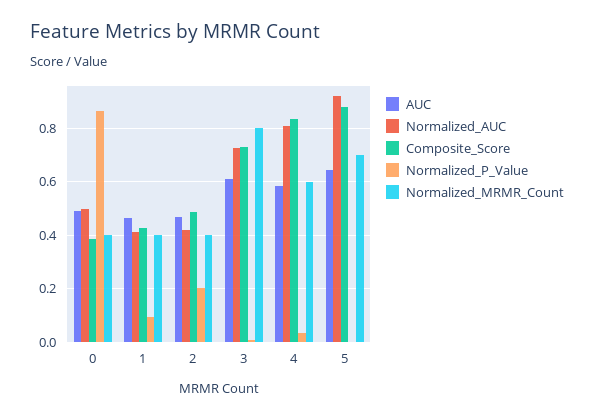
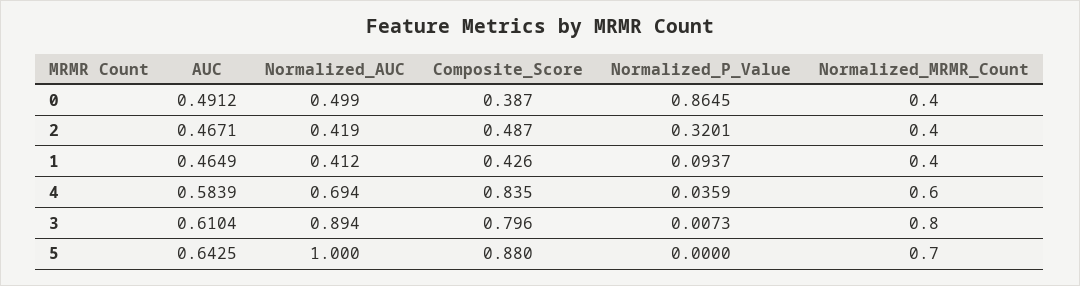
  {
    "AUC": {
      "0": 0.4912,
      "1": 0.4649,
      "2": 0.4671,
      "3": 0.6104,
      "4": 0.5839,
      "5": 0.6425
    },
    "Normalized_AUC": {
      "0": 0.499,
      "1": 0.412,
      "2": 0.419,
-     "3": 0.725,
+     "3": 0.894,
-     "4": 0.8,
+     "4": 0.694,
-     "5": 0.925
+     "5": 1
    },
    "Composite_Score": {
      "0": 0.387,
      "1": 0.426,
      "2": 0.487,
-     "3": 0.725,
+     "3": 0.796,
      "4": 0.835,
      "5": 0.88
    },
    "Normalized_P_Value": {
      "0": 0.8645,
      "1": 0.0937,
-     "2": 0.2,
+     "2": 0.3201,
      "3": 0.0073,
      "4": 0.0359,
      "5": 0
    },
    "Normalized_MRMR_Count": {
      "0": 0.4,
      "1": 0.4,
      "2": 0.4,
      "3": 0.8,
      "4": 0.6,
      "5": 0.7
    }
  }

